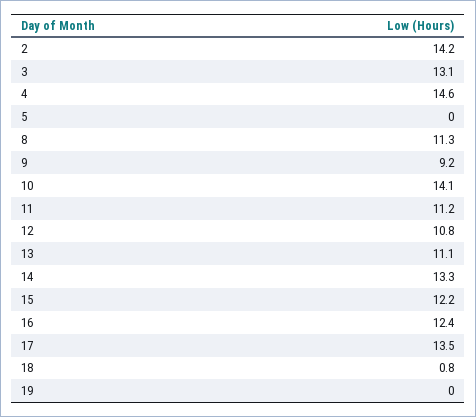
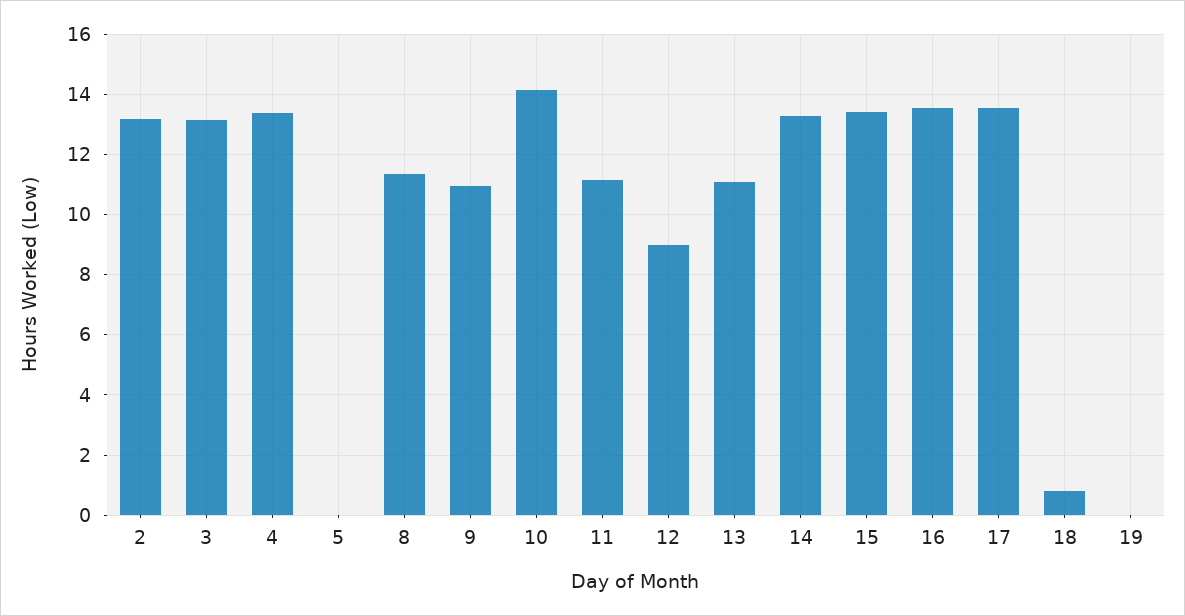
  {
-   "2": 14.2,
+   "2": 13.2,
    "3": 13.1,
-   "4": 14.6,
+   "4": 13.4,
    "5": 0,
    "8": 11.3,
-   "9": 9.2,
+   "9": 11,
    "10": 14.1,
    "11": 11.2,
-   "12": 10.8,
+   "12": 9,
    "13": 11.1,
    "14": 13.3,
-   "15": 12.2,
+   "15": 13.4,
-   "16": 12.4,
+   "16": 13.6,
    "17": 13.5,
    "18": 0.8,
    "19": 0
  }

